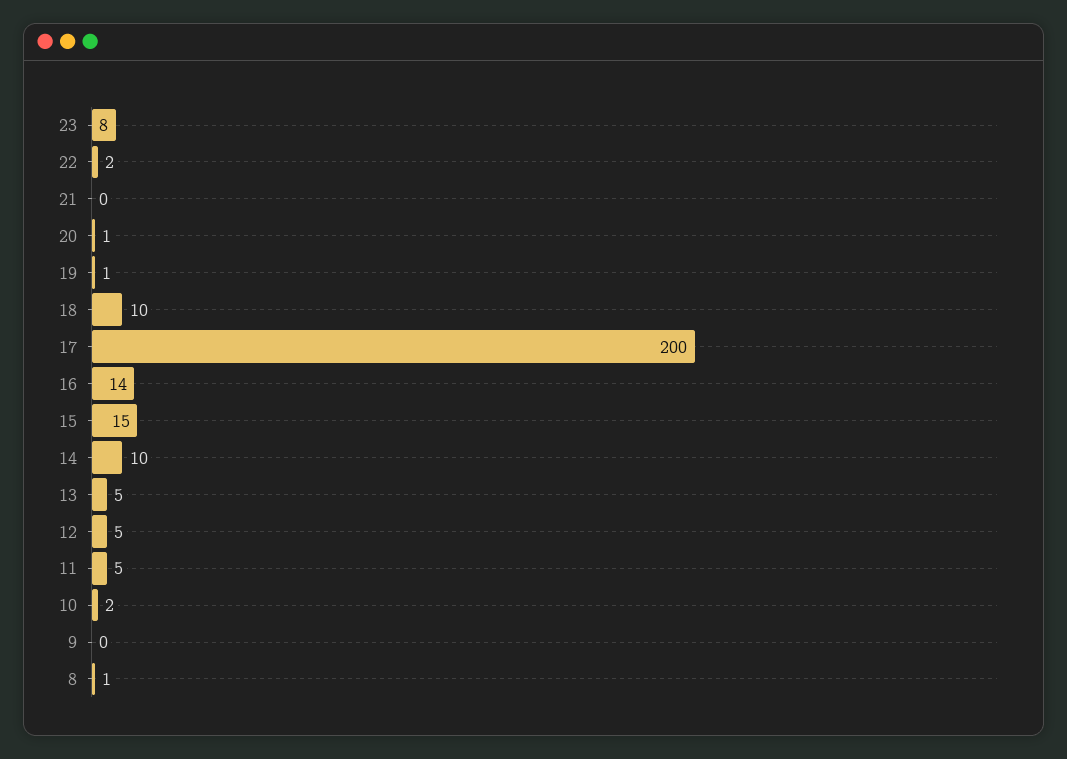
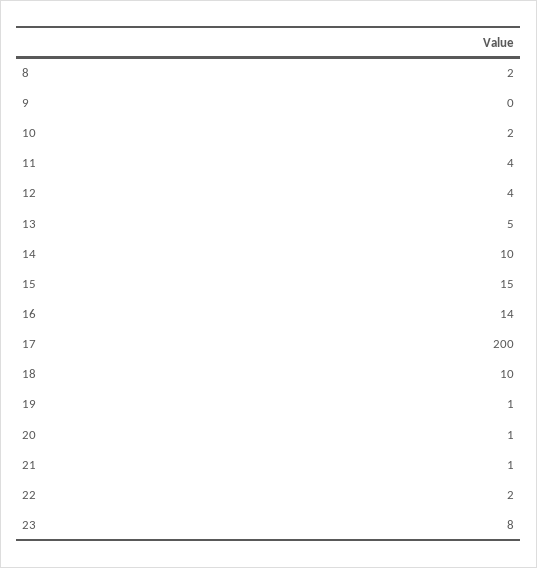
  {
    "23": 8,
    "22": 2,
-   "21": 0,
+   "21": 1,
    "20": 1,
    "19": 1,
    "18": 10,
    "17": 200,
    "16": 14,
    "15": 15,
    "14": 10,
    "13": 5,
-   "12": 5,
+   "12": 4,
-   "11": 5,
+   "11": 4,
    "10": 2,
    "9": 0,
-   "8": 1
+   "8": 2
  }

